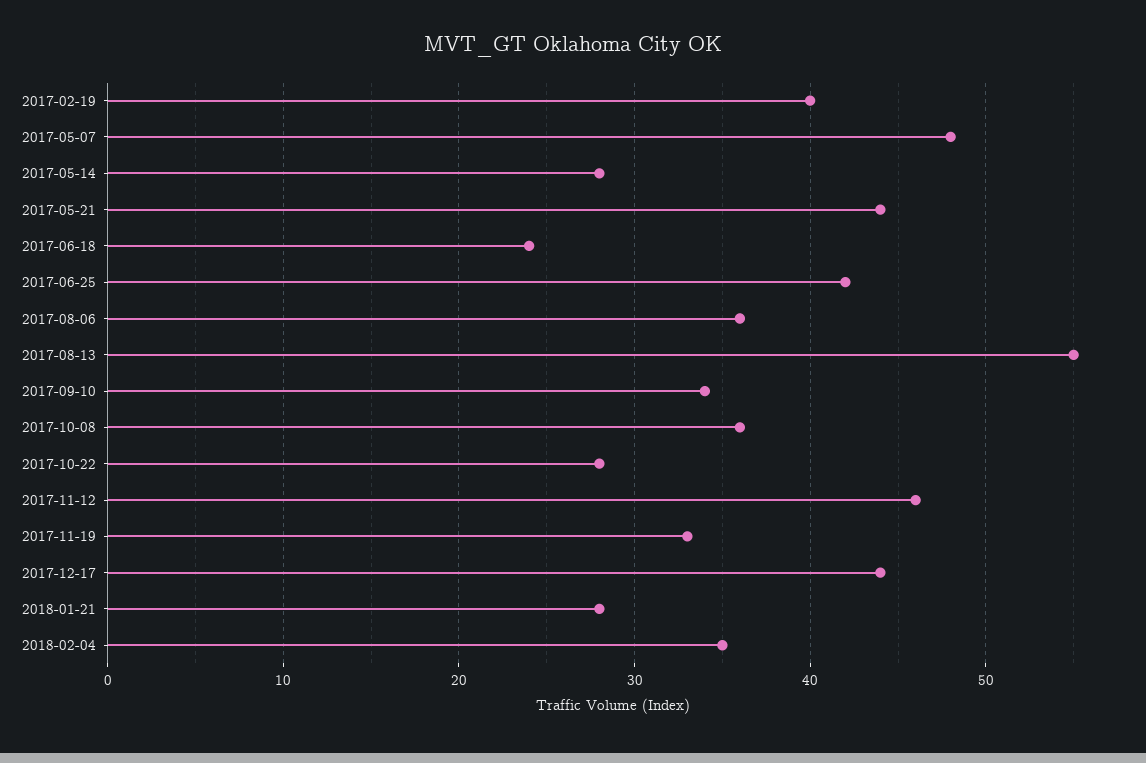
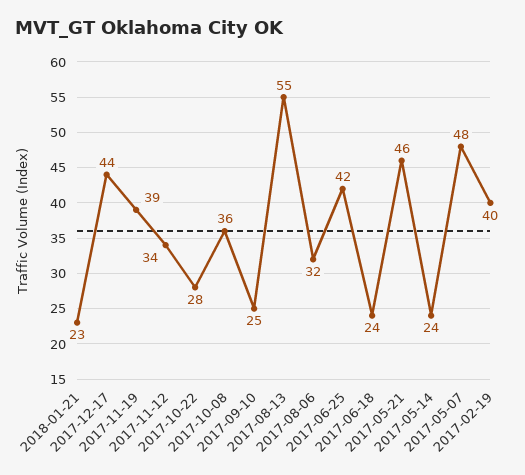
  {
    "2017-02-19": 40,
    "2017-05-07": 48,
-   "2017-05-14": 28,
+   "2017-05-14": 24,
-   "2017-05-21": 44,
+   "2017-05-21": 46,
    "2017-06-18": 24,
    "2017-06-25": 42,
-   "2017-08-06": 36,
+   "2017-08-06": 32,
    "2017-08-13": 55,
-   "2017-09-10": 34,
+   "2017-09-10": 25,
    "2017-10-08": 36,
    "2017-10-22": 28,
-   "2017-11-12": 46,
+   "2017-11-12": 34,
-   "2017-11-19": 33,
+   "2017-11-19": 39,
    "2017-12-17": 44,
-   "2018-01-21": 28,
+   "2018-01-21": 23
-   "2018-02-04": 35
  }

